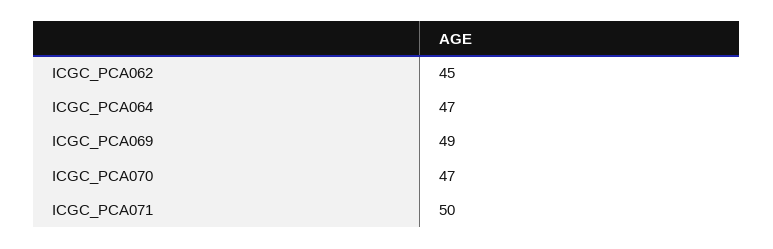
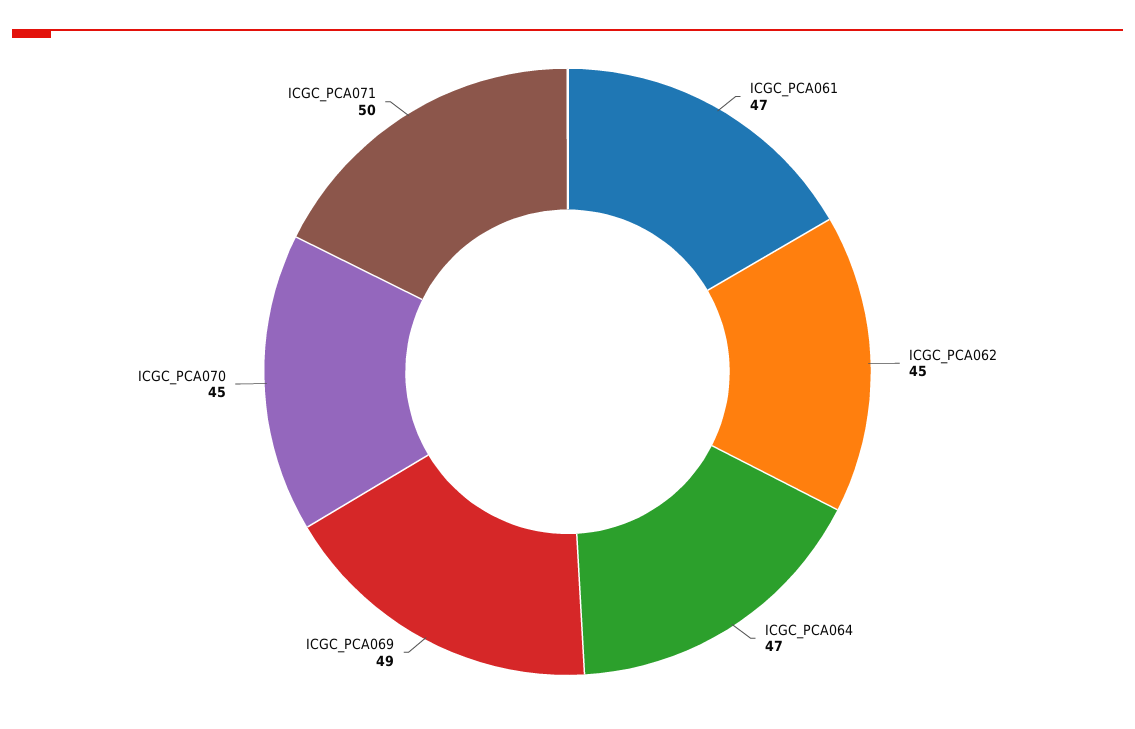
  {
    "ICGC_PCA062": 45,
    "ICGC_PCA064": 47,
    "ICGC_PCA069": 49,
-   "ICGC_PCA070": 47,
+   "ICGC_PCA070": 45,
-   "ICGC_PCA071": 50
+   "ICGC_PCA071": 50,
+   "ICGC_PCA061": 47
  }

